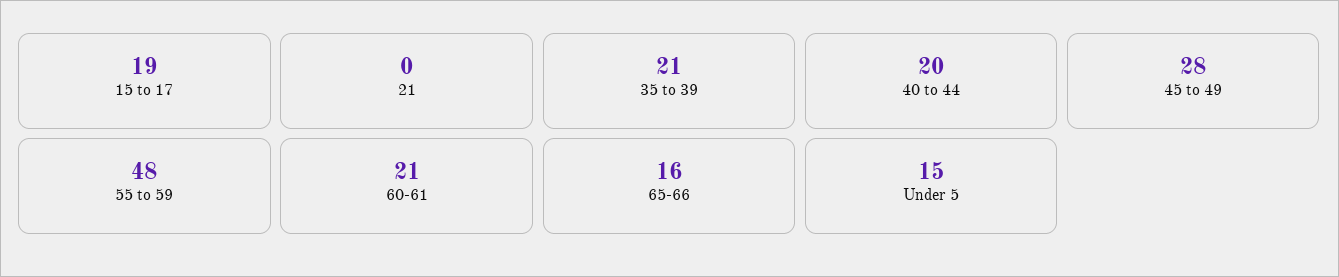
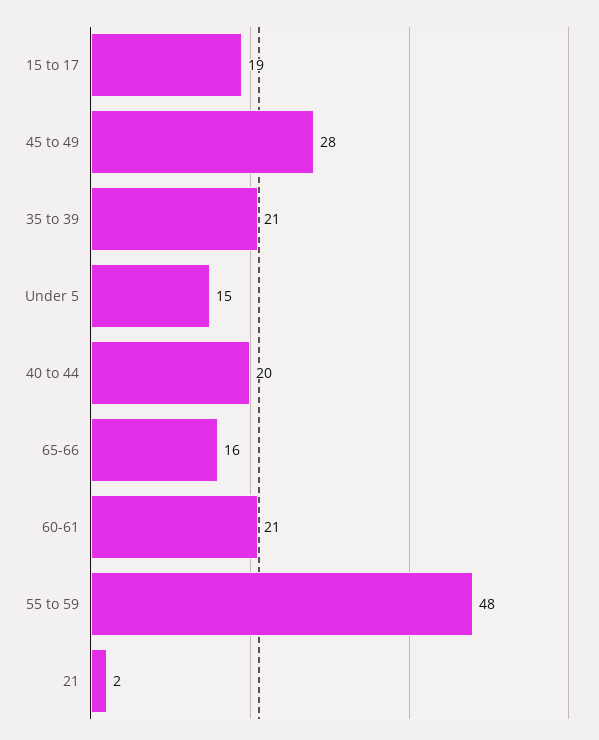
  {
    "15 to 17": 19,
-   "21": 0,
+   "21": 2,
    "35 to 39": 21,
    "40 to 44": 20,
    "45 to 49": 28,
    "55 to 59": 48,
    "60-61": 21,
    "65-66": 16,
    "Under 5": 15
  }

